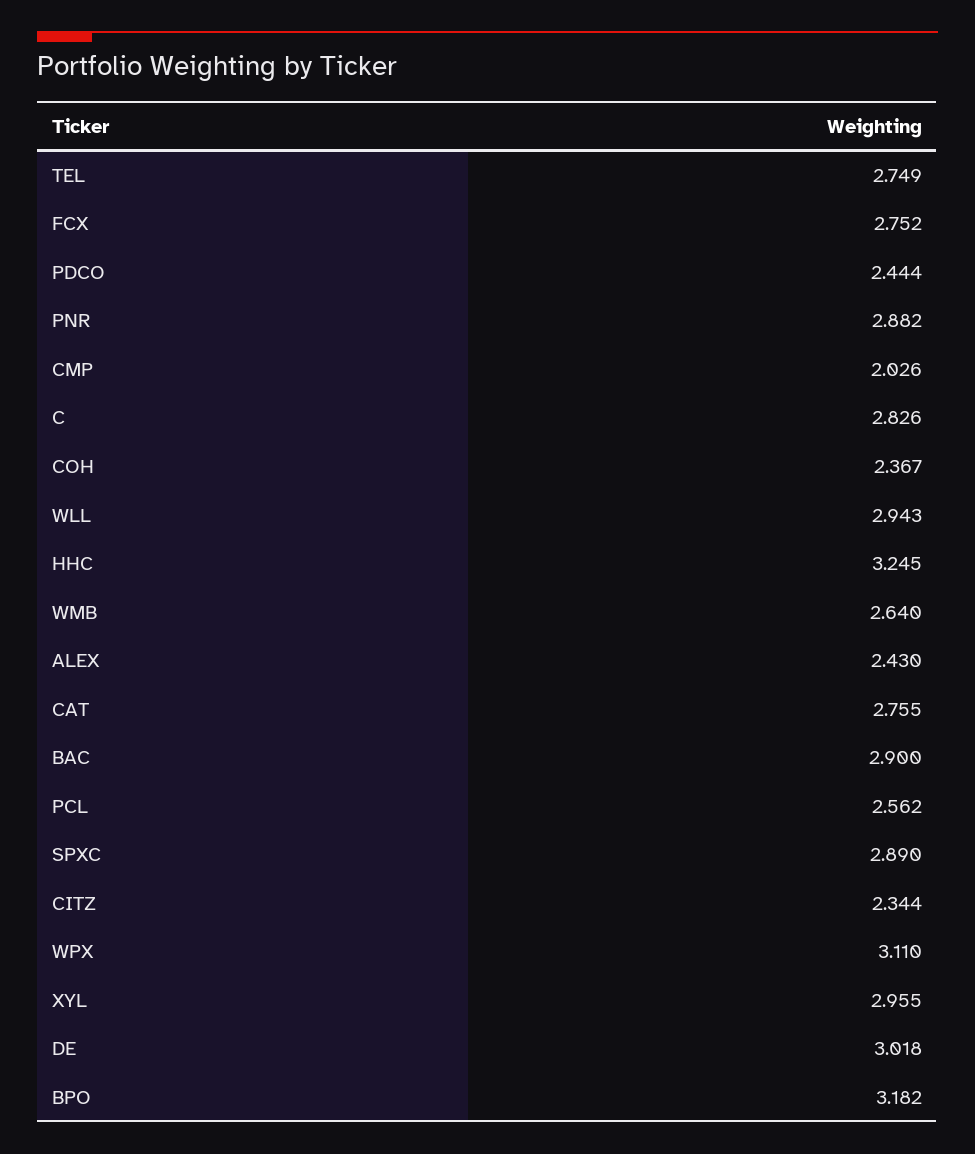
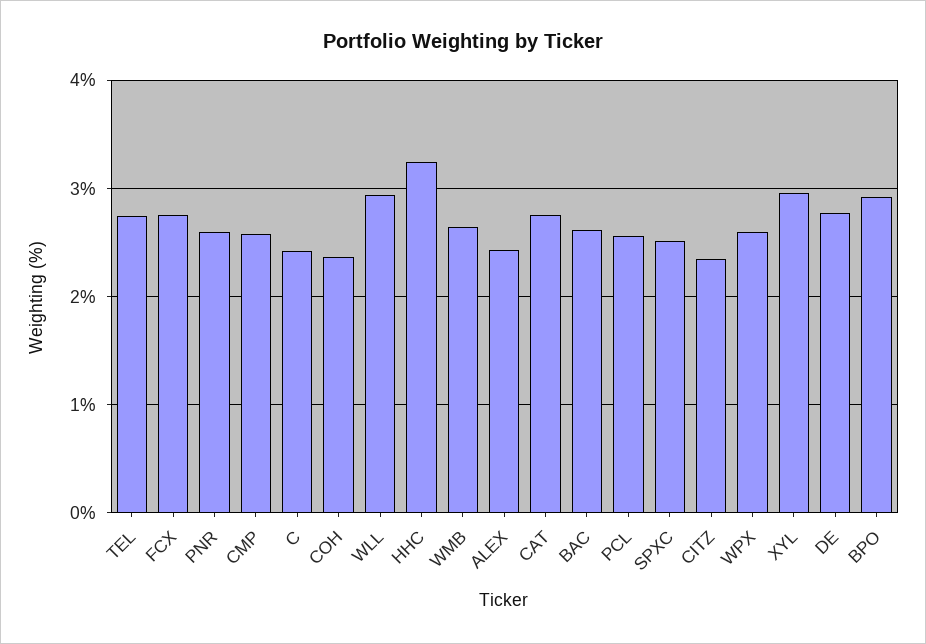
  {
    "TEL": 2.749,
    "FCX": 2.752,
-   "PDCO": 2.444,
-   "PNR": 2.882,
+   "PNR": 2.6,
-   "CMP": 2.026,
+   "CMP": 2.6,
-   "C": 2.826,
+   "C": 2.4,
    "COH": 2.367,
    "WLL": 2.943,
    "HHC": 3.245,
    "WMB": 2.64,
    "ALEX": 2.43,
    "CAT": 2.755,
-   "BAC": 2.9,
+   "BAC": 2.6,
    "PCL": 2.562,
-   "SPXC": 2.89,
+   "SPXC": 2.5,
    "CITZ": 2.344,
-   "WPX": 3.11,
+   "WPX": 2.6,
    "XYL": 2.955,
-   "DE": 3.018,
+   "DE": 2.8,
-   "BPO": 3.182
+   "BPO": 2.9
  }

